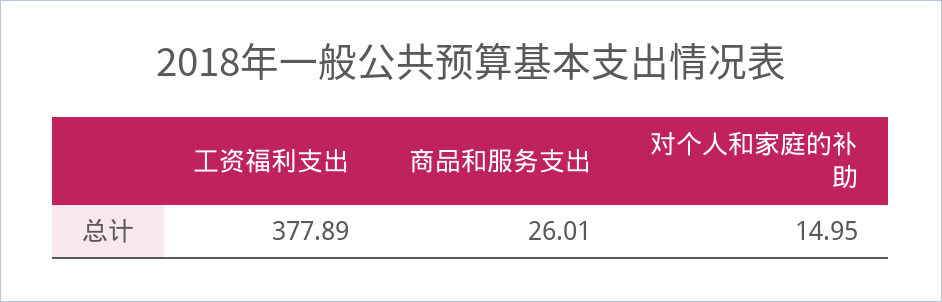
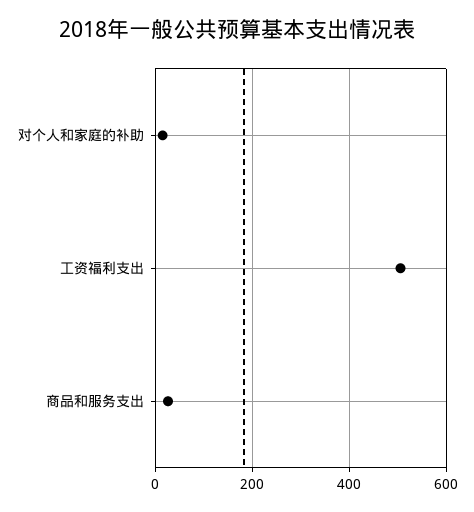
  {
-   "工资福利支出": 377.89,
+   "工资福利支出": 500,
    "商品和服务支出": 26.01,
    "对个人和家庭的补助": 14.95
  }

